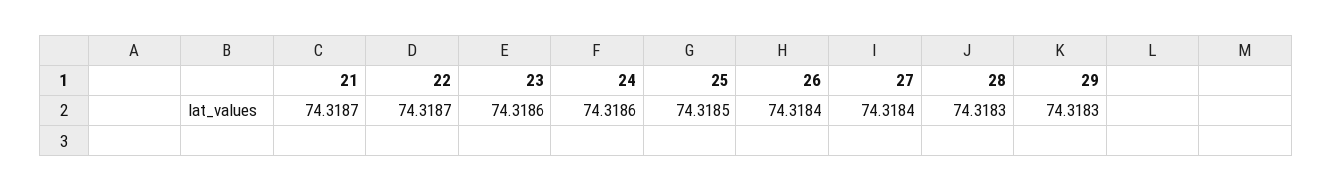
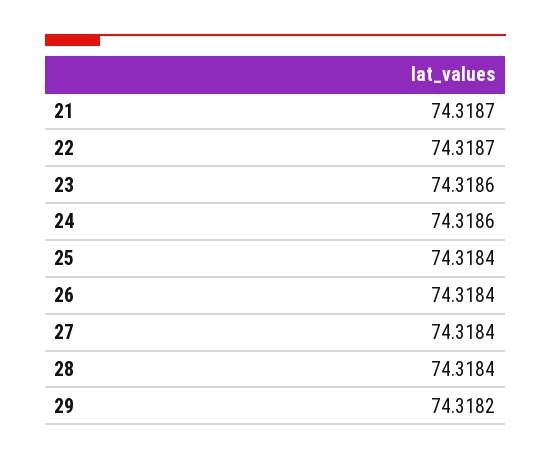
  {
    "21": 74.3187,
    "22": 74.3187,
    "23": 74.3186,
    "24": 74.3186,
-   "25": 74.3185,
+   "25": 74.3184,
    "26": 74.3184,
    "27": 74.3184,
-   "28": 74.3183,
+   "28": 74.3184,
-   "29": 74.3183
+   "29": 74.3182
  }

